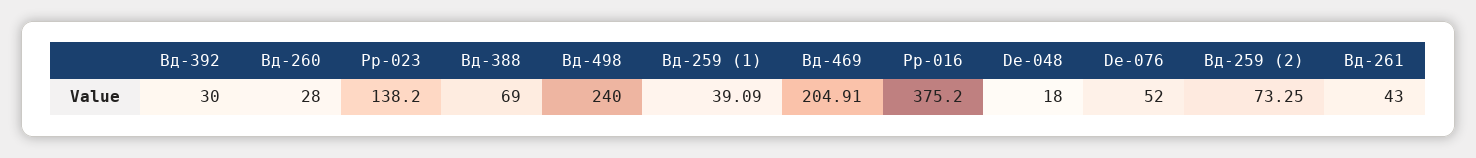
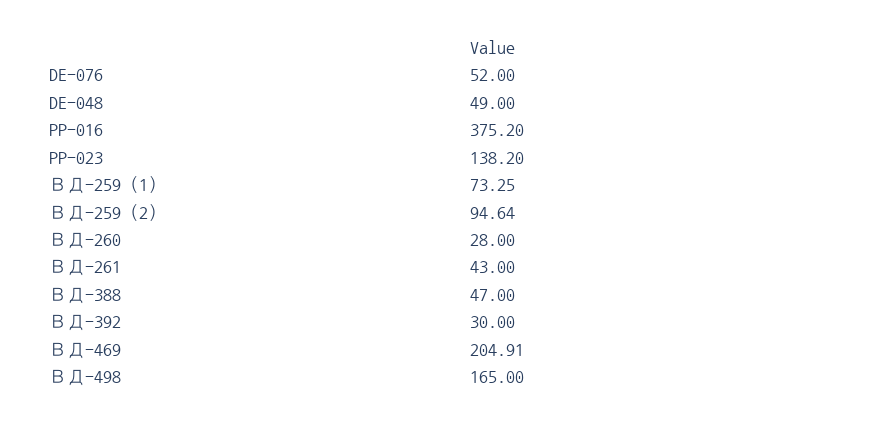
  {
    "Вд-392": 30,
    "Вд-260": 28,
    "Pp-023": 138.2,
-   "Вд-388": 69,
+   "Вд-388": 47,
-   "Вд-498": 240,
+   "Вд-498": 165,
-   "Вд-259 (1)": 39.09,
+   "Вд-259 (1)": 73.25,
    "Вд-469": 204.91,
    "Pp-016": 375.2,
-   "De-048": 18,
+   "De-048": 49,
    "De-076": 52,
-   "Вд-259 (2)": 73.25,
+   "Вд-259 (2)": 94.64,
    "Вд-261": 43
  }

